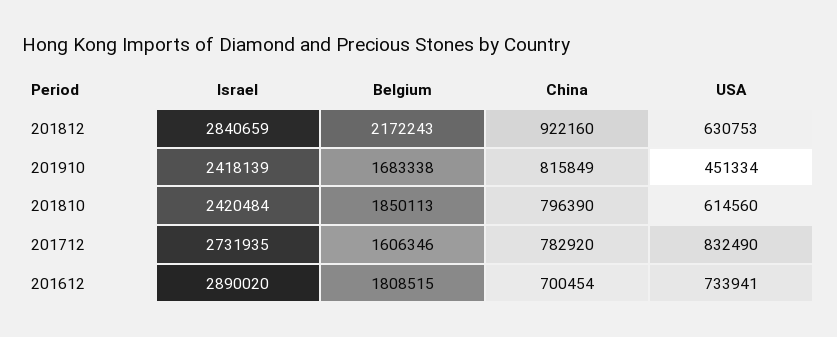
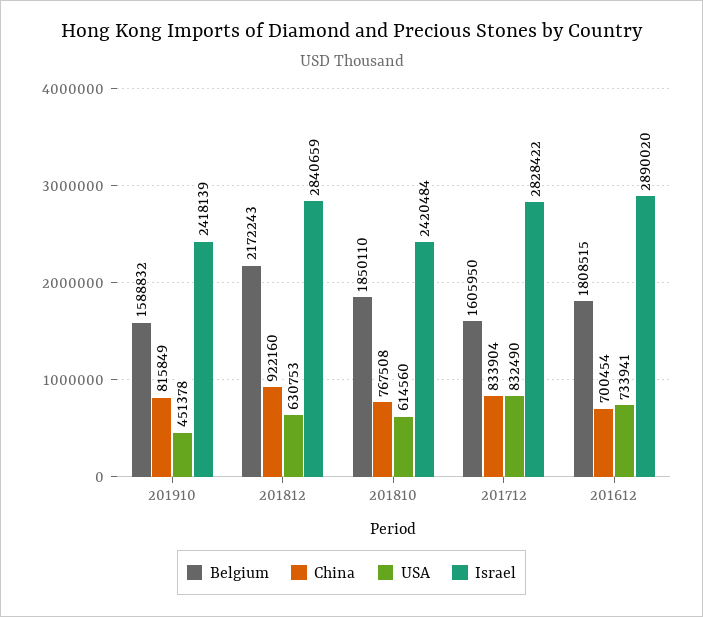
  {
    "Israel": {
      "201812": 2840659,
      "201910": 2418139,
      "201810": 2420484,
-     "201712": 2731935,
+     "201712": 2828422,
      "201612": 2890020
    },
    "Belgium": {
      "201812": 2172243,
-     "201910": 1683338,
+     "201910": 1588832,
-     "201810": 1850113,
+     "201810": 1850110,
-     "201712": 1606346,
+     "201712": 1605950,
      "201612": 1808515
    },
    "China": {
      "201812": 922160,
      "201910": 815849,
-     "201810": 796390,
+     "201810": 767508,
-     "201712": 782920,
+     "201712": 833904,
      "201612": 700454
    },
    "USA": {
      "201812": 630753,
-     "201910": 451334,
+     "201910": 451378,
      "201810": 614560,
      "201712": 832490,
      "201612": 733941
    }
  }

